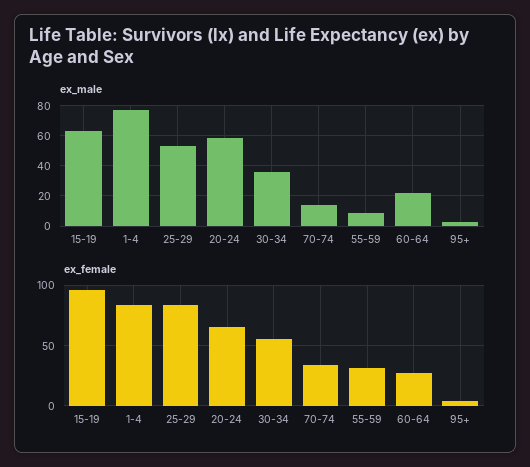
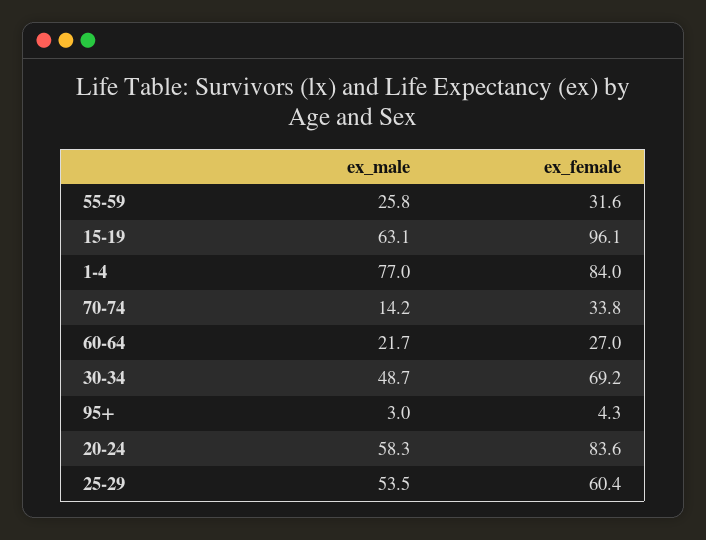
  {
    "ex_male": {
      "15-19": 63.1,
      "1-4": 77,
      "25-29": 53.5,
      "20-24": 58.3,
-     "30-34": 35,
+     "30-34": 48.7,
      "70-74": 14.2,
-     "55-59": 10,
+     "55-59": 25.8,
      "60-64": 21.7,
      "95+": 3
    },
    "ex_female": {
      "15-19": 96.1,
      "1-4": 84,
-     "25-29": 85,
+     "25-29": 60.4,
-     "20-24": 65,
+     "20-24": 83.6,
-     "30-34": 55,
+     "30-34": 69.2,
      "70-74": 33.8,
      "55-59": 31.6,
      "60-64": 27,
      "95+": 4.3
    }
  }

